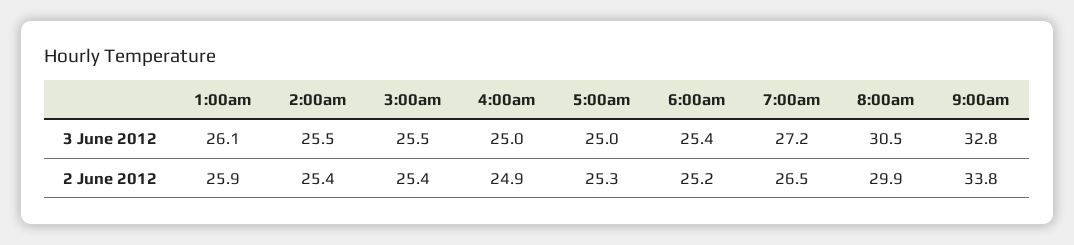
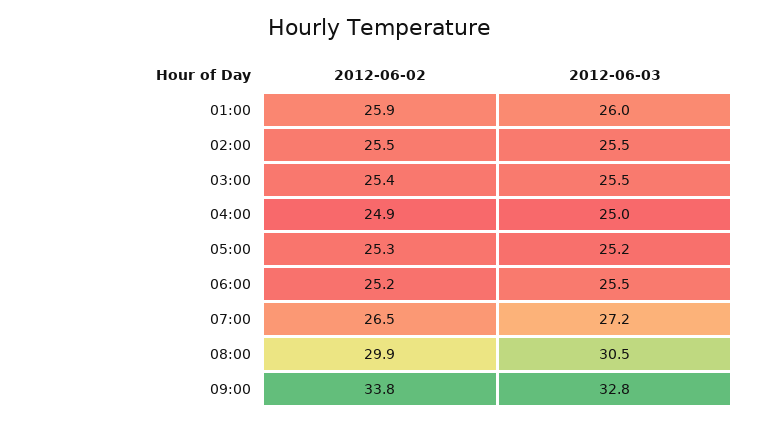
  {
    "1:00am": {
-     "3 June 2012": 26.1,
+     "3 June 2012": 26,
      "2 June 2012": 25.9
    },
    "2:00am": {
      "3 June 2012": 25.5,
-     "2 June 2012": 25.4
+     "2 June 2012": 25.5
    },
    "3:00am": {
      "3 June 2012": 25.5,
      "2 June 2012": 25.4
    },
    "4:00am": {
      "3 June 2012": 25,
      "2 June 2012": 24.9
    },
    "5:00am": {
-     "3 June 2012": 25,
+     "3 June 2012": 25.2,
      "2 June 2012": 25.3
    },
    "6:00am": {
-     "3 June 2012": 25.4,
+     "3 June 2012": 25.5,
      "2 June 2012": 25.2
    },
    "7:00am": {
      "3 June 2012": 27.2,
      "2 June 2012": 26.5
    },
    "8:00am": {
      "3 June 2012": 30.5,
      "2 June 2012": 29.9
    },
    "9:00am": {
      "3 June 2012": 32.8,
      "2 June 2012": 33.8
    }
  }

